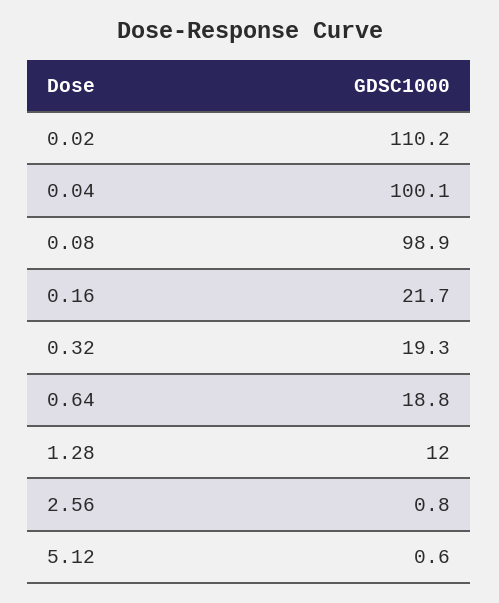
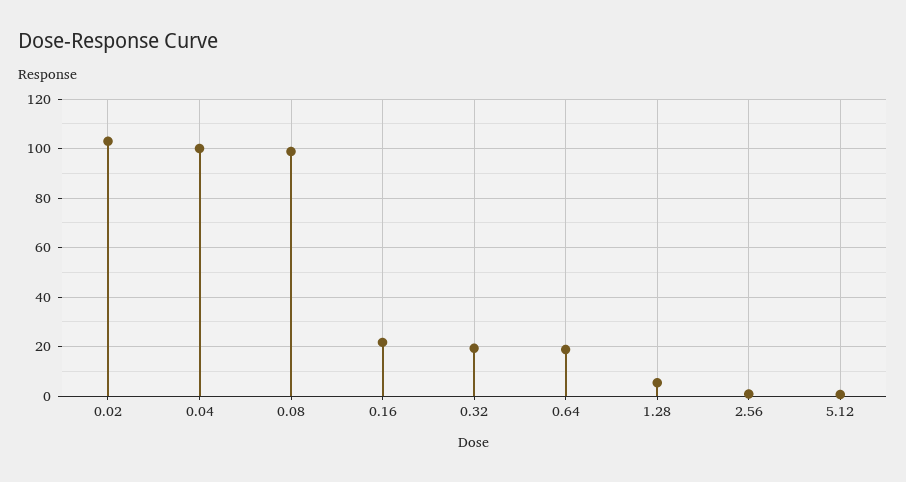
  {
-   "0.02": 110.2,
+   "0.02": 102.5,
    "0.04": 100.1,
    "0.08": 98.9,
    "0.16": 21.7,
    "0.32": 19.3,
    "0.64": 18.8,
-   "1.28": 12,
+   "1.28": 5,
    "2.56": 0.8,
    "5.12": 0.6
  }

